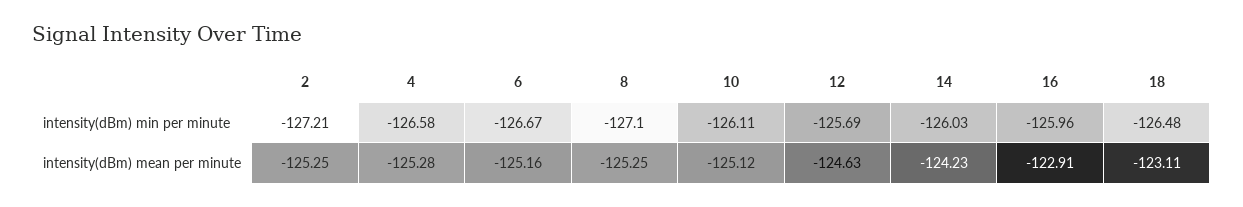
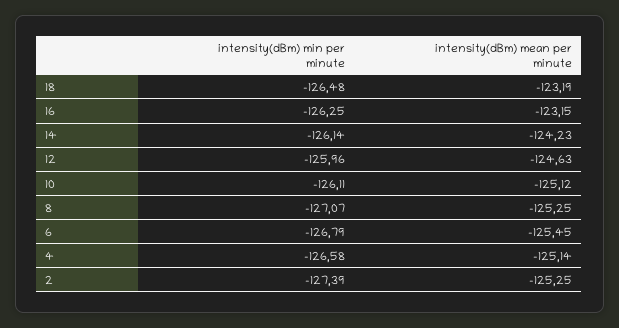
  {
    "2": {
-     "intensity(dBm) min per minute": -127.21,
+     "intensity(dBm) min per minute": -127.39,
      "intensity(dBm) mean per minute": -125.25
    },
    "4": {
      "intensity(dBm) min per minute": -126.58,
-     "intensity(dBm) mean per minute": -125.28
+     "intensity(dBm) mean per minute": -125.14
    },
    "6": {
-     "intensity(dBm) min per minute": -126.67,
+     "intensity(dBm) min per minute": -126.79,
-     "intensity(dBm) mean per minute": -125.16
+     "intensity(dBm) mean per minute": -125.45
    },
    "8": {
-     "intensity(dBm) min per minute": -127.1,
+     "intensity(dBm) min per minute": -127.07,
      "intensity(dBm) mean per minute": -125.25
    },
    "10": {
      "intensity(dBm) min per minute": -126.11,
      "intensity(dBm) mean per minute": -125.12
    },
    "12": {
-     "intensity(dBm) min per minute": -125.69,
+     "intensity(dBm) min per minute": -125.96,
      "intensity(dBm) mean per minute": -124.63
    },
    "14": {
-     "intensity(dBm) min per minute": -126.03,
+     "intensity(dBm) min per minute": -126.14,
      "intensity(dBm) mean per minute": -124.23
    },
    "16": {
-     "intensity(dBm) min per minute": -125.96,
+     "intensity(dBm) min per minute": -126.25,
-     "intensity(dBm) mean per minute": -122.91
+     "intensity(dBm) mean per minute": -123.15
    },
    "18": {
      "intensity(dBm) min per minute": -126.48,
-     "intensity(dBm) mean per minute": -123.11
+     "intensity(dBm) mean per minute": -123.19
    }
  }

